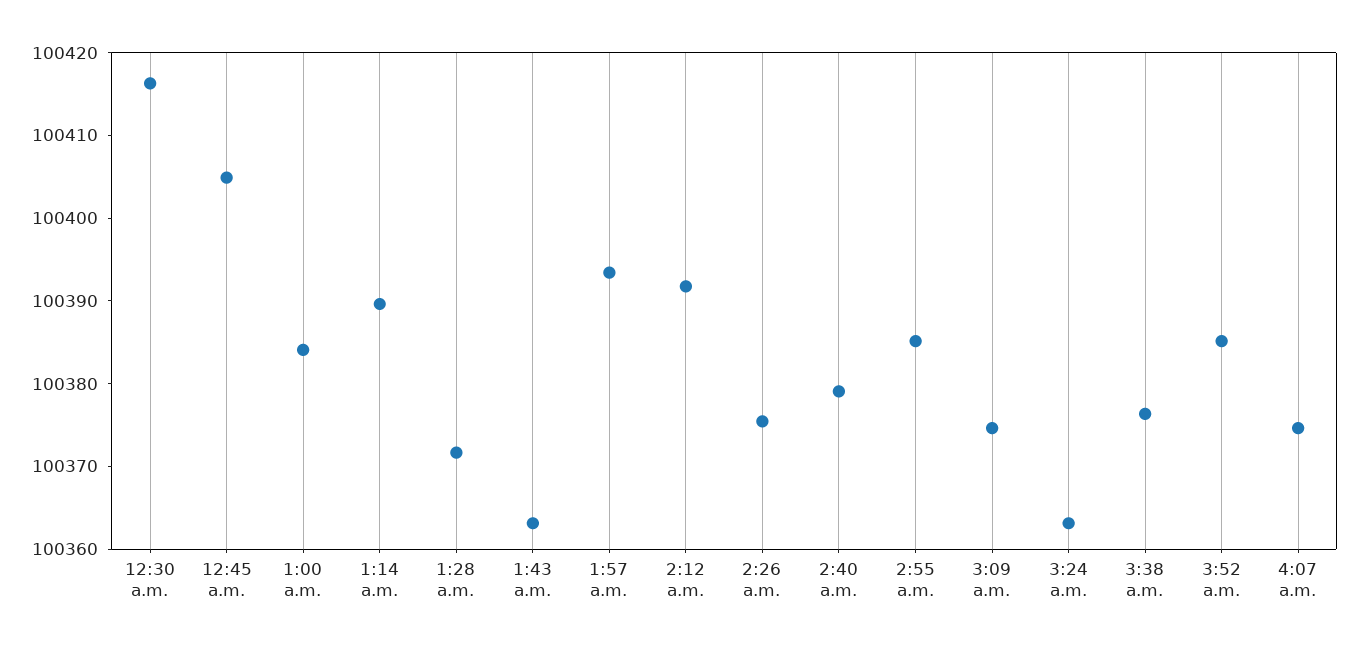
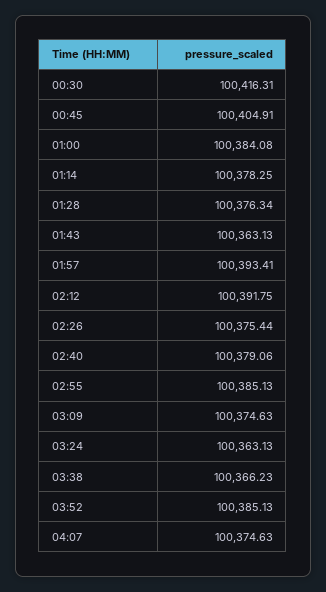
  {
    "12:30 a.m.": 100416.31,
    "12:45 a.m.": 100404.91,
    "1:00 a.m.": 100384.08,
-   "1:14 a.m.": 100390,
+   "1:14 a.m.": 100378.25,
-   "1:28 a.m.": 100372,
+   "1:28 a.m.": 100376.34,
    "1:43 a.m.": 100363.13,
    "1:57 a.m.": 100393.41,
    "2:12 a.m.": 100391.75,
    "2:26 a.m.": 100375.44,
    "2:40 a.m.": 100379.06,
    "2:55 a.m.": 100385.13,
    "3:09 a.m.": 100374.63,
    "3:24 a.m.": 100363.13,
-   "3:38 a.m.": 100376,
+   "3:38 a.m.": 100366.23,
    "3:52 a.m.": 100385.13,
    "4:07 a.m.": 100374.63
  }

